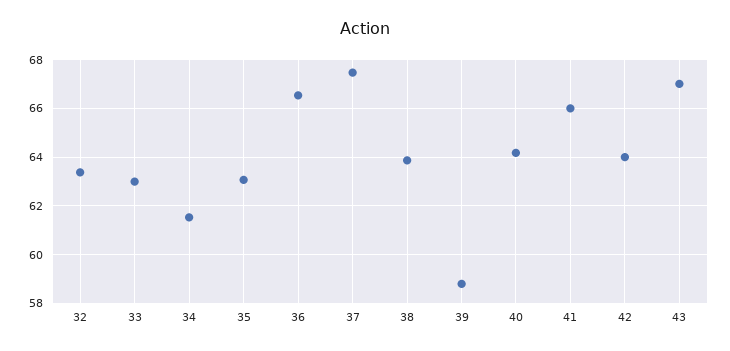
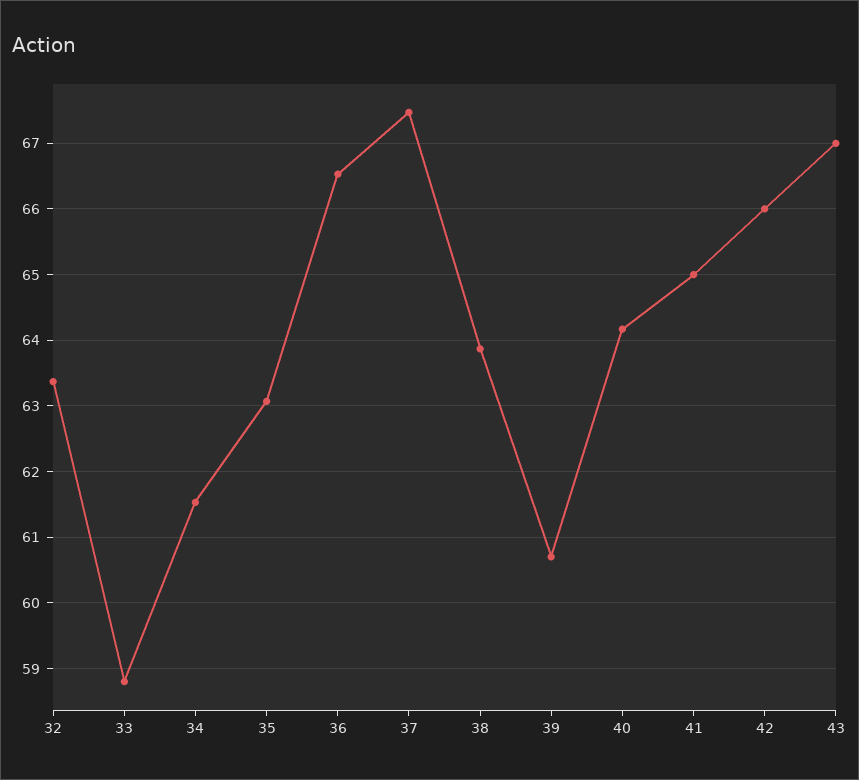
  {
    "32": 63.4,
-   "33": 63,
+   "33": 58.8,
    "34": 61.5,
    "35": 63.1,
    "36": 66.5,
    "37": 67.5,
    "38": 63.9,
-   "39": 58.75,
+   "39": 60.7,
    "40": 64.2,
-   "41": 66,
+   "41": 65,
-   "42": 64,
+   "42": 66,
    "43": 67
  }

